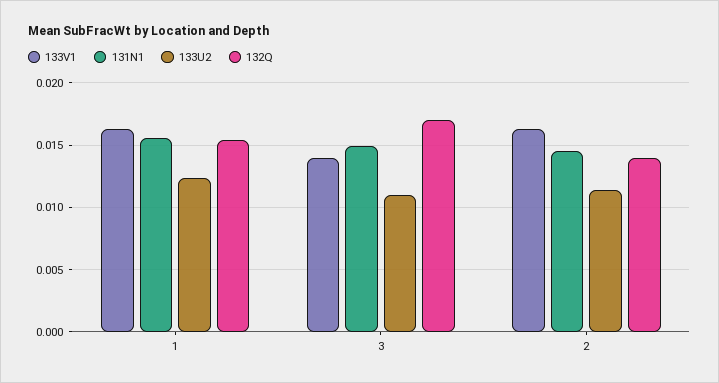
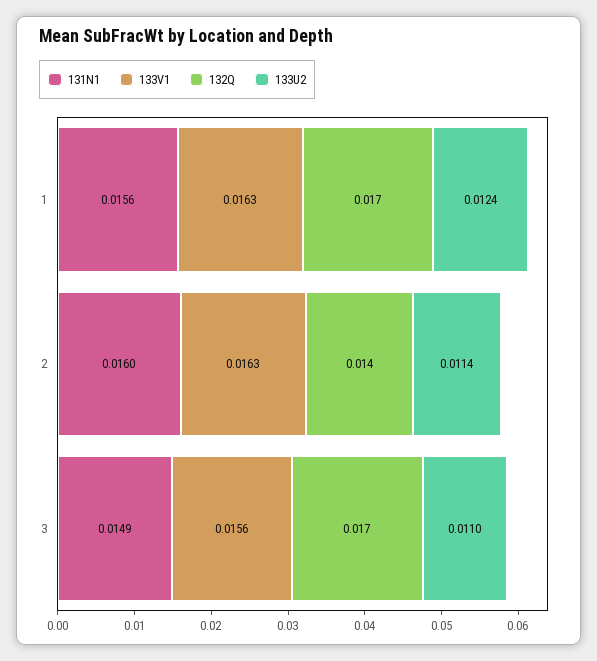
  {
    "133V1": {
      "1": 0.0163,
-     "3": 0.014,
+     "3": 0.0156,
      "2": 0.0163
    },
    "131N1": {
      "1": 0.0156,
      "3": 0.0149,
-     "2": 0.0145
+     "2": 0.016
    },
    "133U2": {
      "1": 0.0124,
      "3": 0.011,
      "2": 0.0114
    },
    "132Q": {
-     "1": 0.0155,
+     "1": 0.017,
      "3": 0.017,
      "2": 0.014
    }
  }

